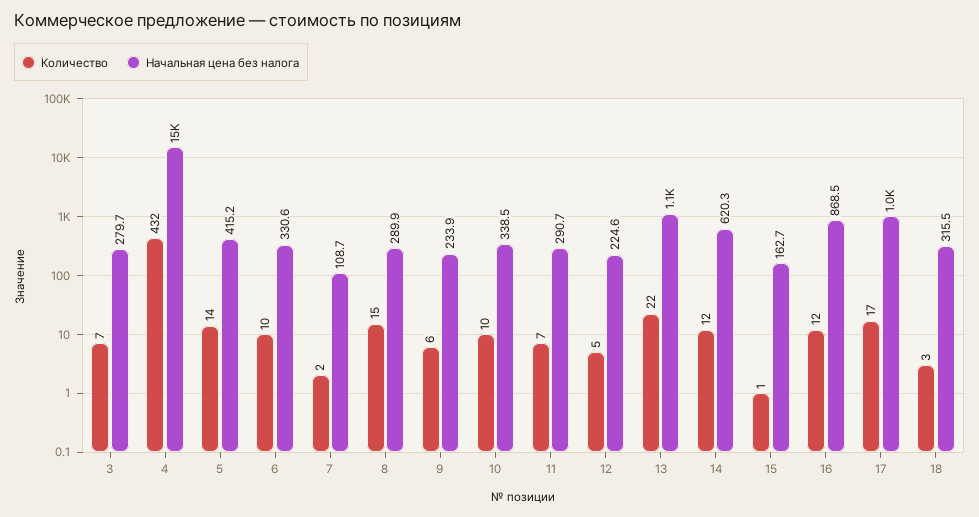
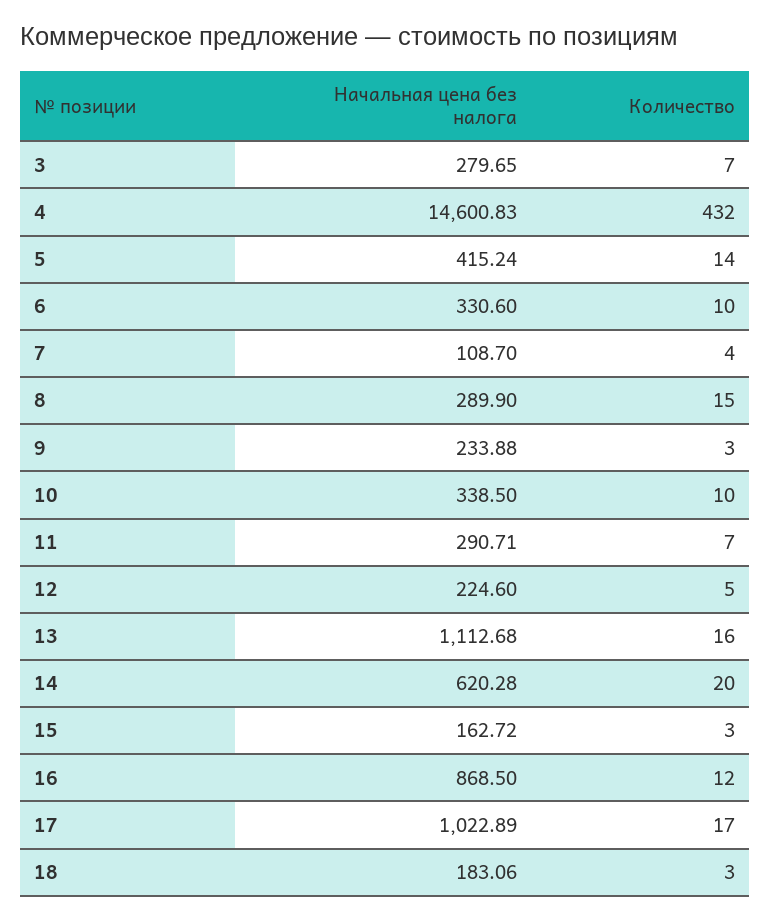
  {
    "Количество": {
      "3": 7,
      "4": 432,
      "5": 14,
      "6": 10,
-     "7": 2,
+     "7": 4,
      "8": 15,
-     "9": 6,
+     "9": 3,
      "10": 10,
      "11": 7,
      "12": 5,
-     "13": 22,
+     "13": 16,
-     "14": 12,
+     "14": 20,
-     "15": 1,
+     "15": 3,
      "16": 12,
      "17": 17,
      "18": 3
    },
    "Начальная цена без налога": {
      "3": 279.65,
      "4": 14600.83,
      "5": 415.24,
      "6": 330.6,
      "7": 108.7,
      "8": 289.9,
      "9": 233.88,
      "10": 338.5,
      "11": 290.71,
      "12": 224.6,
      "13": 1112.68,
      "14": 620.28,
      "15": 162.72,
      "16": 868.5,
      "17": 1022.89,
-     "18": 315.5
+     "18": 183.06
    }
  }

